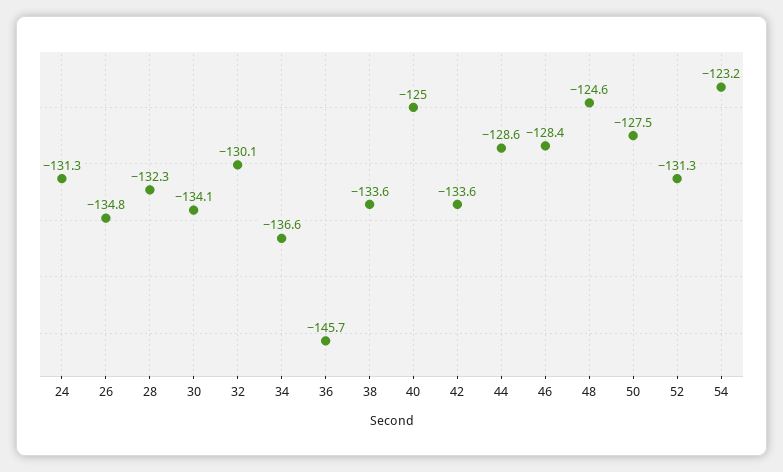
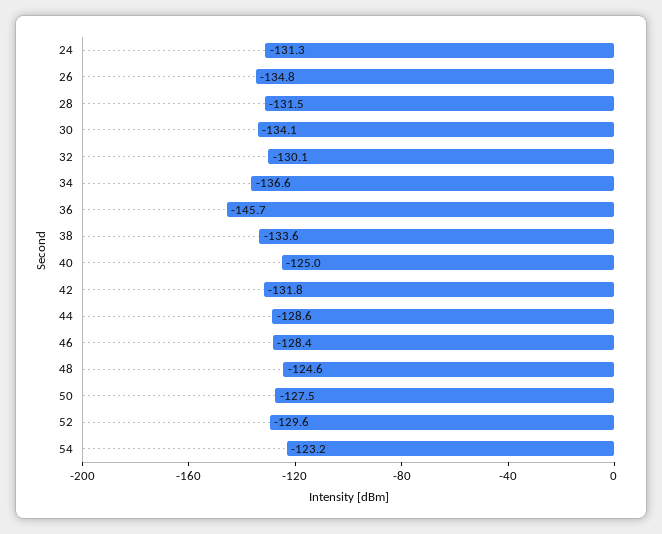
  {
    "24": -131.3,
    "26": -134.8,
-   "28": -132.3,
+   "28": -131.5,
    "30": -134.1,
    "32": -130.1,
    "34": -136.6,
    "36": -145.7,
    "38": -133.6,
    "40": -125,
-   "42": -133.6,
+   "42": -131.8,
    "44": -128.6,
    "46": -128.4,
    "48": -124.6,
    "50": -127.5,
-   "52": -131.3,
+   "52": -129.6,
    "54": -123.2
  }

